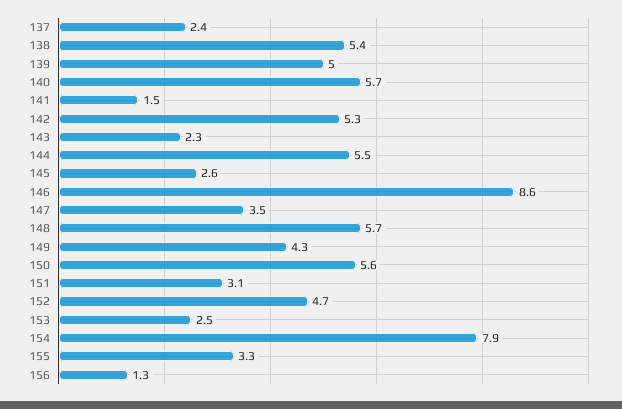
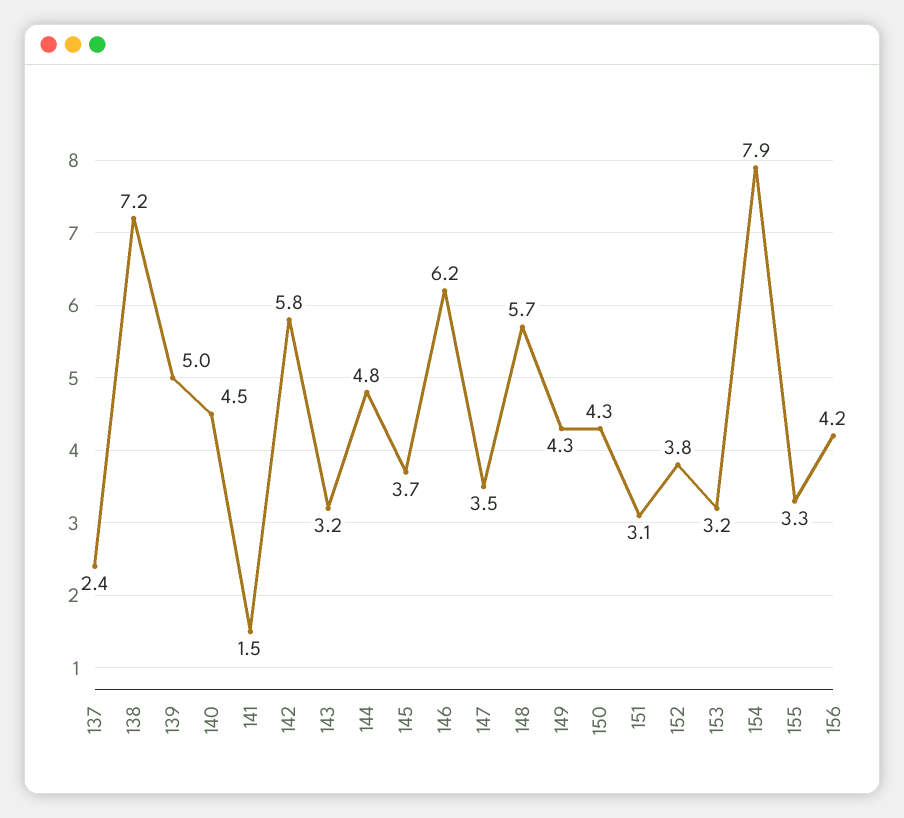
  {
    "137": 2.4,
-   "138": 5.4,
+   "138": 7.2,
    "139": 5,
-   "140": 5.7,
+   "140": 4.5,
    "141": 1.5,
-   "142": 5.3,
+   "142": 5.8,
-   "143": 2.3,
+   "143": 3.2,
-   "144": 5.5,
+   "144": 4.8,
-   "145": 2.6,
+   "145": 3.7,
-   "146": 8.6,
+   "146": 6.2,
    "147": 3.5,
    "148": 5.7,
    "149": 4.3,
-   "150": 5.6,
+   "150": 4.3,
    "151": 3.1,
-   "152": 4.7,
+   "152": 3.8,
-   "153": 2.5,
+   "153": 3.2,
    "154": 7.9,
    "155": 3.3,
-   "156": 1.3
+   "156": 4.2
  }

